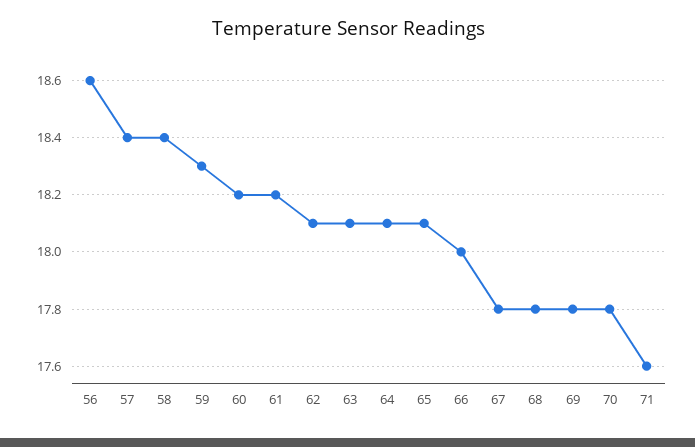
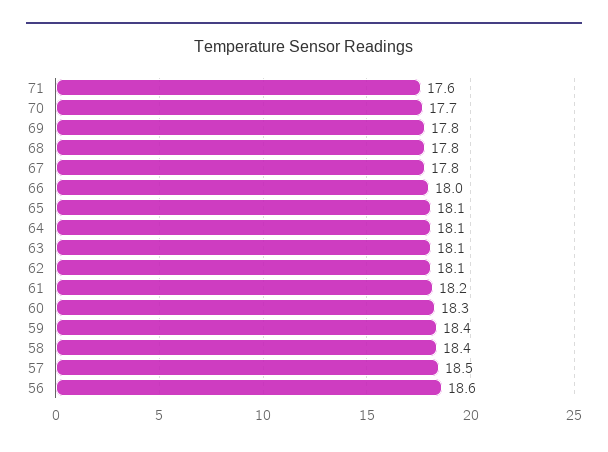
  {
    "56": 18.6,
-   "57": 18.4,
+   "57": 18.5,
    "58": 18.4,
-   "59": 18.3,
+   "59": 18.4,
-   "60": 18.2,
+   "60": 18.3,
    "61": 18.2,
    "62": 18.1,
    "63": 18.1,
    "64": 18.1,
    "65": 18.1,
    "66": 18,
    "67": 17.8,
    "68": 17.8,
    "69": 17.8,
-   "70": 17.8,
+   "70": 17.7,
    "71": 17.6
  }

